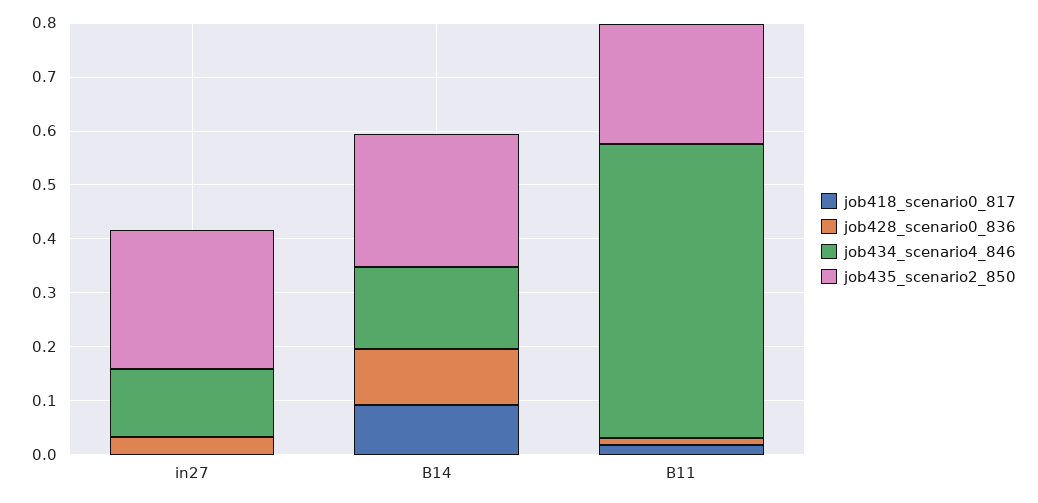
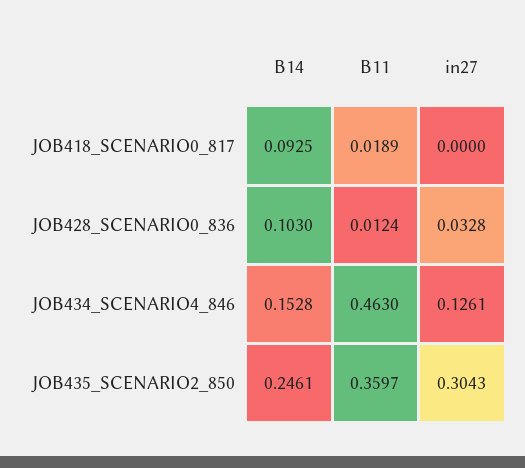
  {
    "job418_scenario0_817": {
      "in27": 0,
      "B14": 0.0925,
      "B11": 0.0189
    },
    "job428_scenario0_836": {
      "in27": 0.0328,
      "B14": 0.103,
      "B11": 0.0124
    },
    "job434_scenario4_846": {
      "in27": 0.1261,
      "B14": 0.1528,
-     "B11": 0.54
+     "B11": 0.463
    },
    "job435_scenario2_850": {
-     "in27": 0.26,
+     "in27": 0.3043,
      "B14": 0.2461,
-     "B11": 0.22
+     "B11": 0.3597
    }
  }

